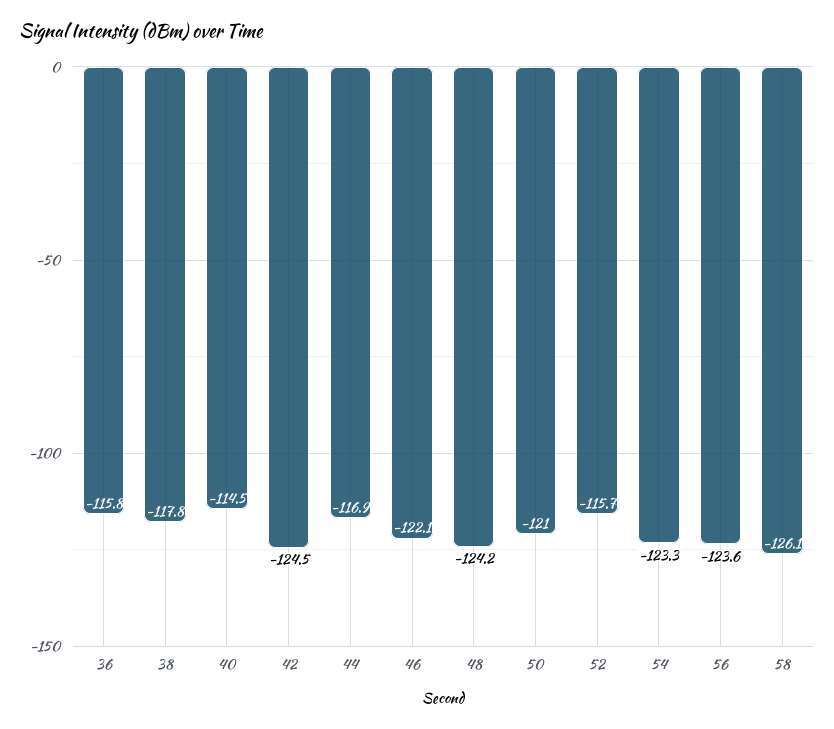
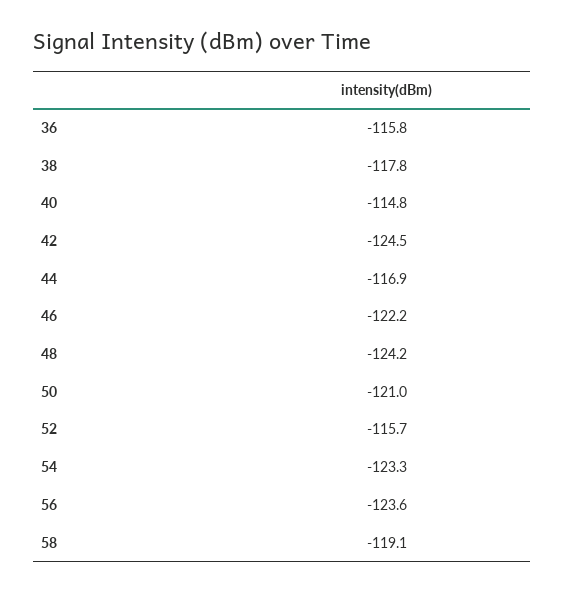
  {
    "36": -115.8,
    "38": -117.8,
-   "40": -114.5,
+   "40": -114.8,
    "42": -124.5,
    "44": -116.9,
-   "46": -122.1,
+   "46": -122.2,
    "48": -124.2,
    "50": -121,
    "52": -115.7,
    "54": -123.3,
    "56": -123.6,
-   "58": -126.1
+   "58": -119.1
  }

